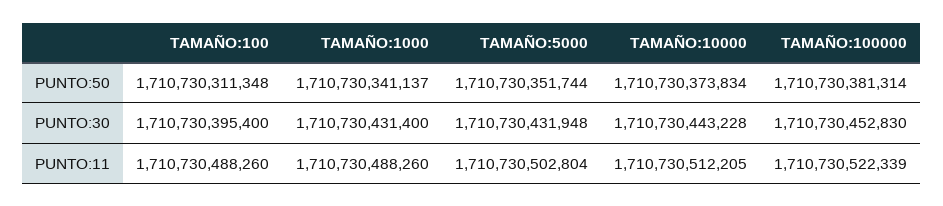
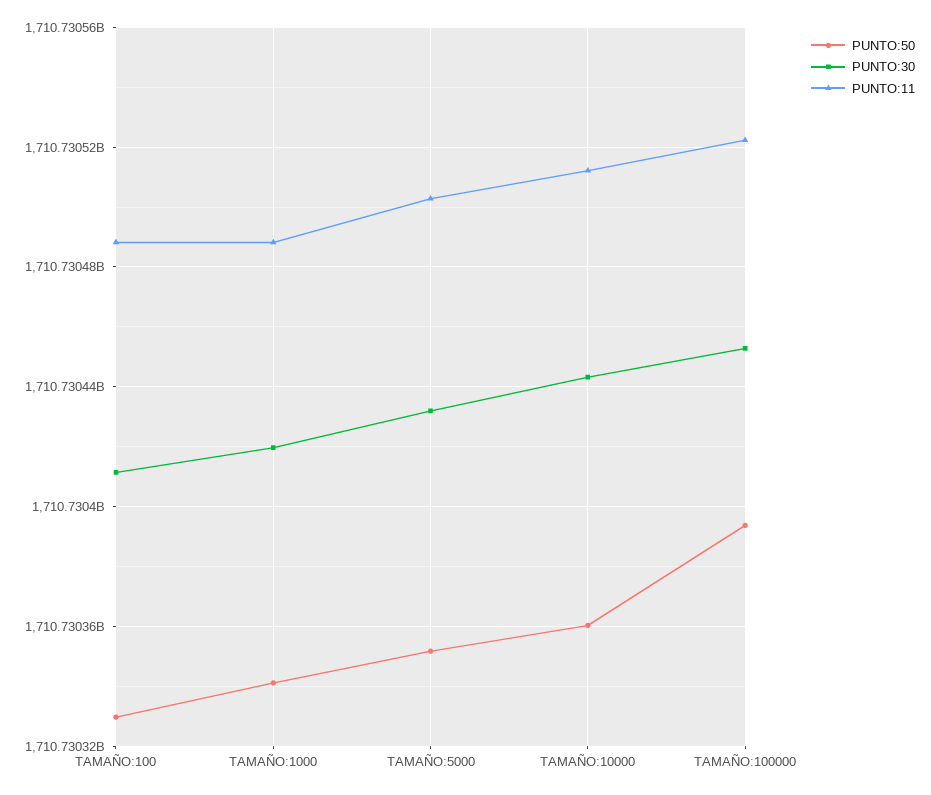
  {
    "PUNTO:50": {
-     "TAMAÑO:100": 1710730311348,
+     "TAMAÑO:100": 1710730330000,
      "TAMAÑO:1000": 1710730341137,
      "TAMAÑO:5000": 1710730351744,
-     "TAMAÑO:10000": 1710730373834,
+     "TAMAÑO:10000": 1710730360000,
-     "TAMAÑO:100000": 1710730381314
+     "TAMAÑO:100000": 1710730395000
    },
    "PUNTO:30": {
-     "TAMAÑO:100": 1710730395400,
+     "TAMAÑO:100": 1710730410000,
-     "TAMAÑO:1000": 1710730431400,
+     "TAMAÑO:1000": 1710730420000,
      "TAMAÑO:5000": 1710730431948,
      "TAMAÑO:10000": 1710730443228,
      "TAMAÑO:100000": 1710730452830
    },
    "PUNTO:11": {
      "TAMAÑO:100": 1710730488260,
      "TAMAÑO:1000": 1710730488260,
      "TAMAÑO:5000": 1710730502804,
      "TAMAÑO:10000": 1710730512205,
      "TAMAÑO:100000": 1710730522339
    }
  }

